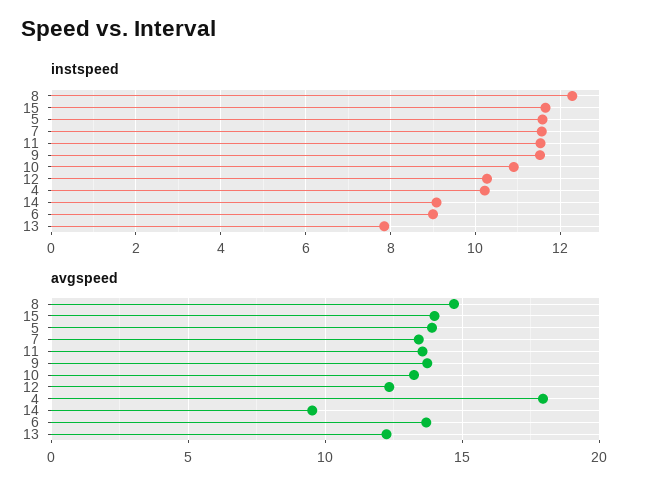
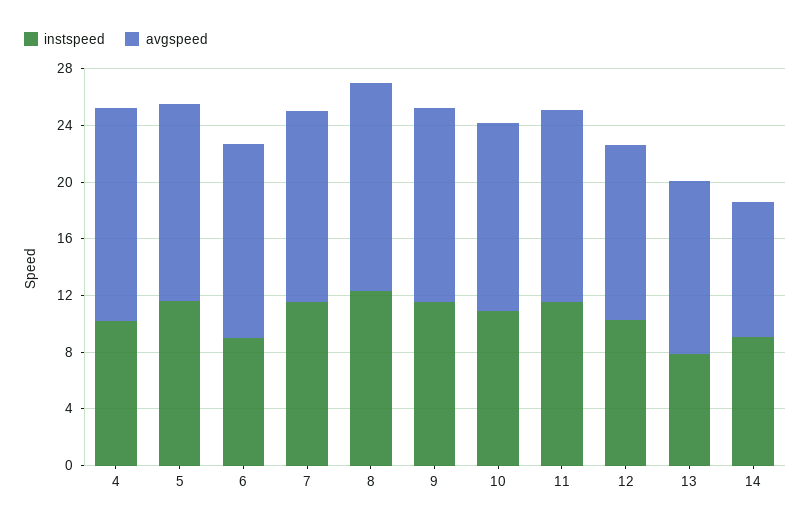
  {
    "instspeed": {
      "8": 12.2,
-     "15": 11.6,
      "5": 11.6,
      "7": 11.6,
      "11": 11.6,
      "9": 11.6,
      "10": 11,
      "12": 10.2,
      "4": 10.2,
      "14": 9,
      "6": 9,
      "13": 7.8
    },
    "avgspeed": {
      "8": 14.5,
-     "15": 14,
      "5": 14,
      "7": 13.5,
      "11": 13.5,
      "9": 13.5,
      "10": 13,
      "12": 12.5,
-     "4": 18,
+     "4": 15,
      "14": 9.5,
      "6": 13.5,
      "13": 12
    }
  }

